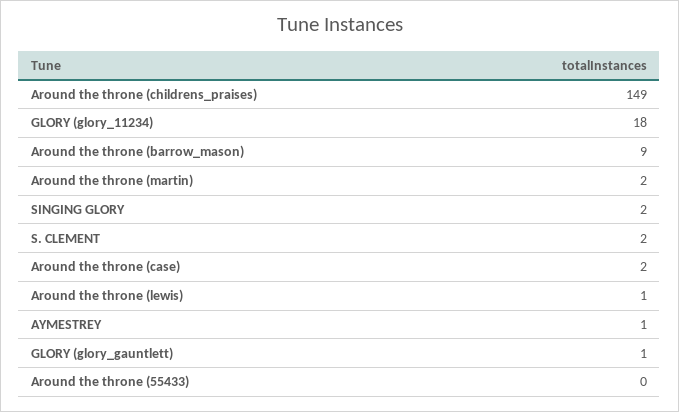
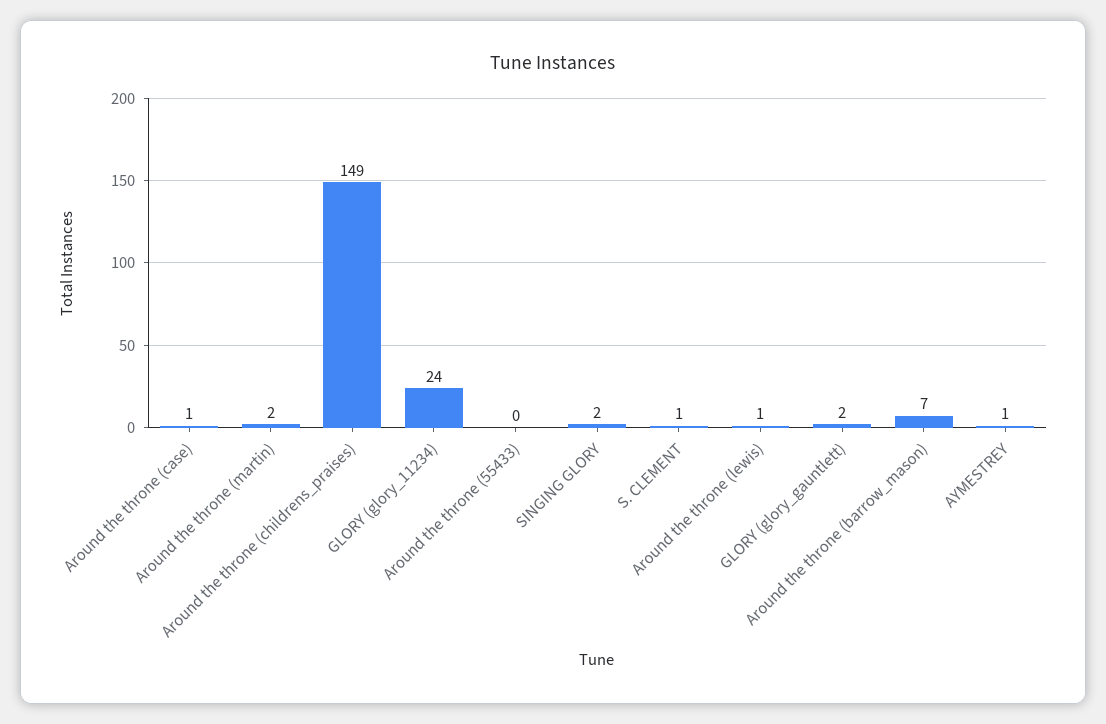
  {
    "Around the throne (childrens_praises)": 149,
-   "GLORY (glory_11234)": 18,
+   "GLORY (glory_11234)": 24,
-   "Around the throne (barrow_mason)": 9,
+   "Around the throne (barrow_mason)": 7,
    "Around the throne (martin)": 2,
    "SINGING GLORY": 2,
-   "S. CLEMENT": 2,
+   "S. CLEMENT": 1,
-   "Around the throne (case)": 2,
+   "Around the throne (case)": 1,
    "Around the throne (lewis)": 1,
    "AYMESTREY": 1,
-   "GLORY (glory_gauntlett)": 1,
+   "GLORY (glory_gauntlett)": 2,
    "Around the throne (55433)": 0
  }

